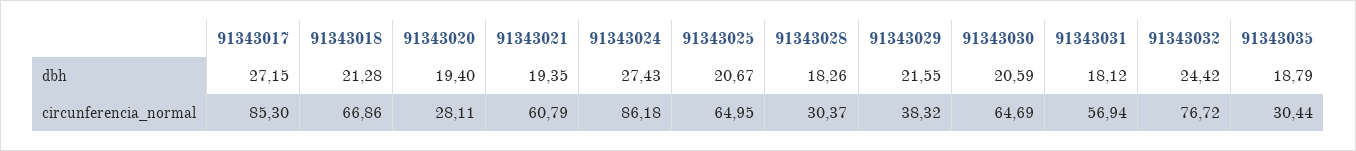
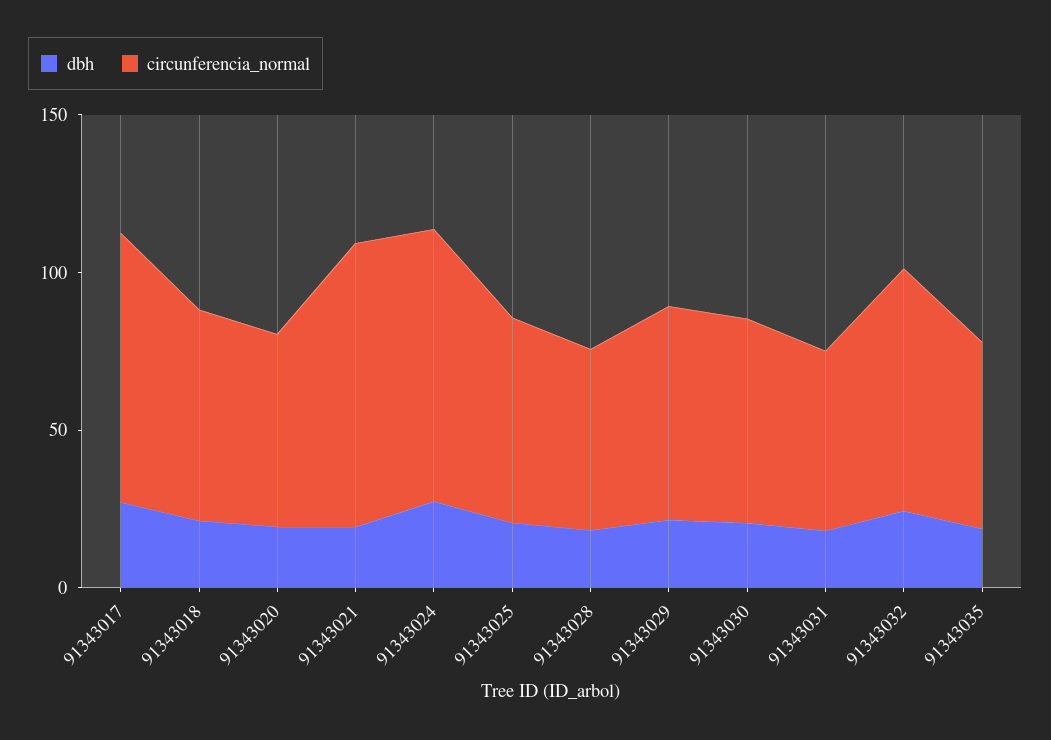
  {
    "dbh": {
      "91343017": 27.15,
      "91343018": 21.28,
      "91343020": 19.4,
      "91343021": 19.35,
      "91343024": 27.43,
      "91343025": 20.67,
      "91343028": 18.26,
      "91343029": 21.55,
      "91343030": 20.59,
      "91343031": 18.12,
      "91343032": 24.42,
      "91343035": 18.79
    },
    "circunferencia_normal": {
      "91343017": 85.3,
      "91343018": 66.86,
-     "91343020": 28.11,
+     "91343020": 60,
-     "91343021": 60.79,
+     "91343021": 90,
      "91343024": 86.18,
      "91343025": 64.95,
-     "91343028": 30.37,
+     "91343028": 60,
-     "91343029": 38.32,
+     "91343029": 70,
      "91343030": 64.69,
      "91343031": 56.94,
      "91343032": 76.72,
-     "91343035": 30.44
+     "91343035": 60
    }
  }

